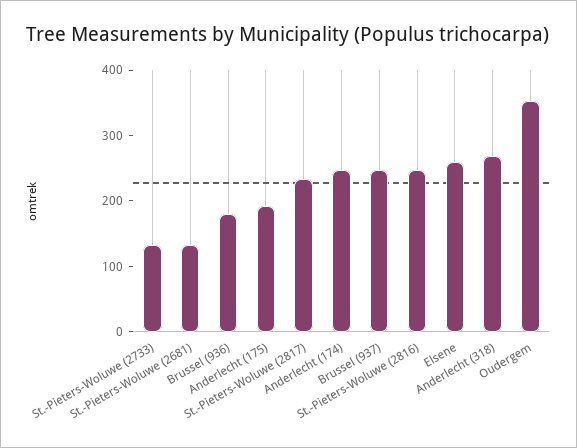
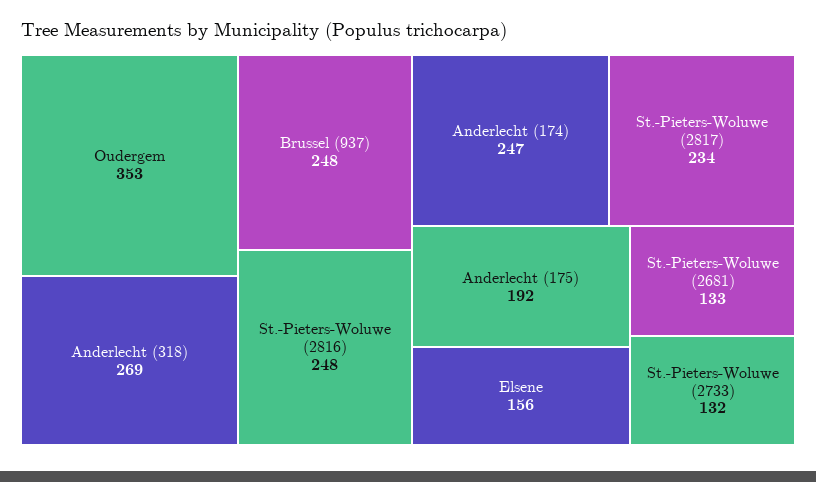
  {
    "St.-Pieters-Woluwe (2733)": 132,
    "St.-Pieters-Woluwe (2681)": 133,
-   "Brussel (936)": 180,
    "Anderlecht (175)": 192,
    "St.-Pieters-Woluwe (2817)": 234,
    "Anderlecht (174)": 247,
    "Brussel (937)": 248,
    "St.-Pieters-Woluwe (2816)": 248,
-   "Elsene": 260,
+   "Elsene": 156,
    "Anderlecht (318)": 269,
    "Oudergem": 353
  }

